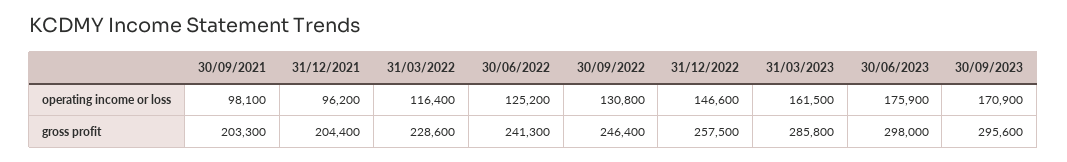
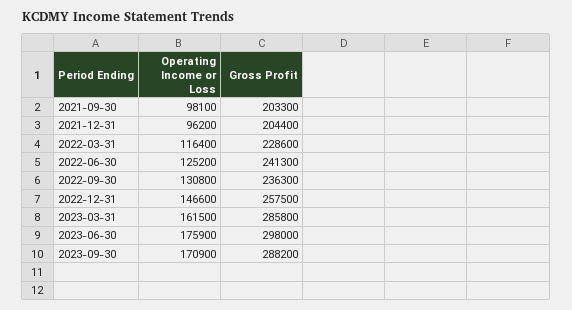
  {
    "30/09/2021": {
      "operating income or loss": 98100,
      "gross profit": 203300
    },
    "31/12/2021": {
      "operating income or loss": 96200,
      "gross profit": 204400
    },
    "31/03/2022": {
      "operating income or loss": 116400,
      "gross profit": 228600
    },
    "30/06/2022": {
      "operating income or loss": 125200,
      "gross profit": 241300
    },
    "30/09/2022": {
      "operating income or loss": 130800,
-     "gross profit": 246400
+     "gross profit": 236300
    },
    "31/12/2022": {
      "operating income or loss": 146600,
      "gross profit": 257500
    },
    "31/03/2023": {
      "operating income or loss": 161500,
      "gross profit": 285800
    },
    "30/06/2023": {
      "operating income or loss": 175900,
      "gross profit": 298000
    },
    "30/09/2023": {
      "operating income or loss": 170900,
-     "gross profit": 295600
+     "gross profit": 288200
    }
  }

